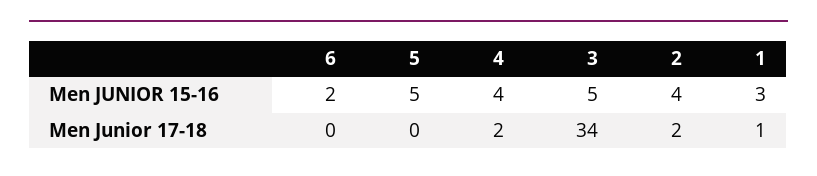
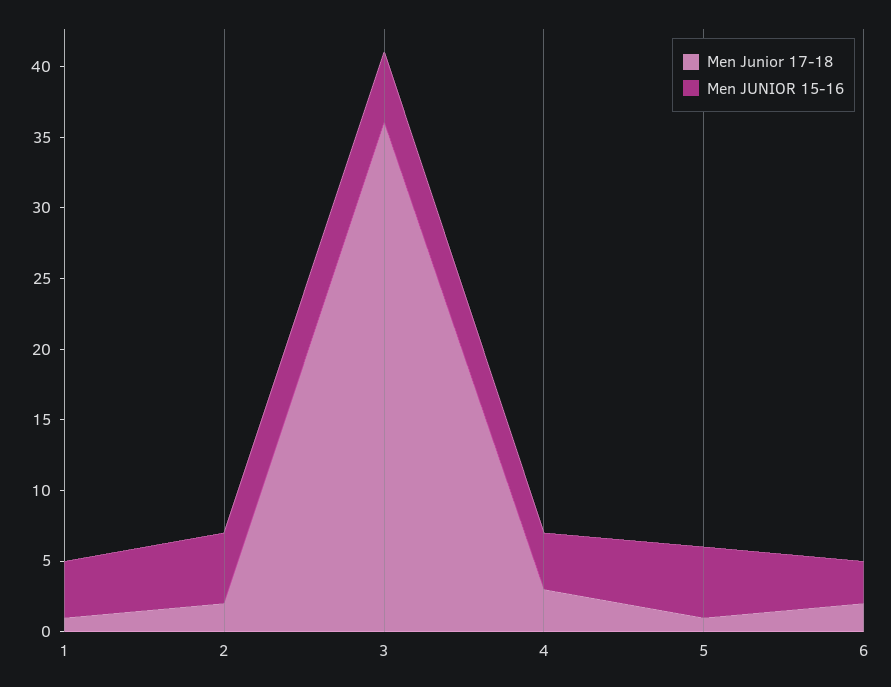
  {
    "Men JUNIOR 15-16": {
-     "6": 2,
+     "6": 3,
      "5": 5,
      "4": 4,
      "3": 5,
-     "2": 4,
+     "2": 5,
-     "1": 3
+     "1": 4
    },
    "Men Junior 17-18": {
-     "6": 0,
+     "6": 2,
-     "5": 0,
+     "5": 1,
-     "4": 2,
+     "4": 3,
-     "3": 34,
+     "3": 36,
      "2": 2,
      "1": 1
    }
  }

